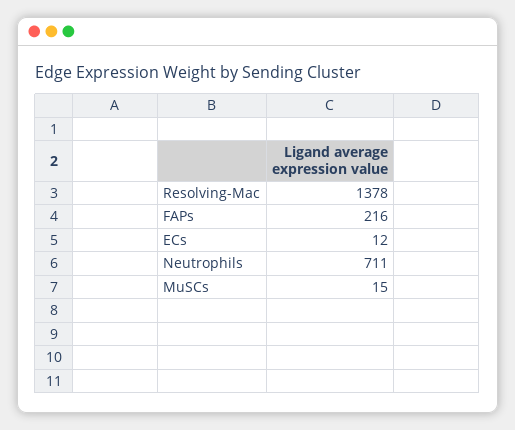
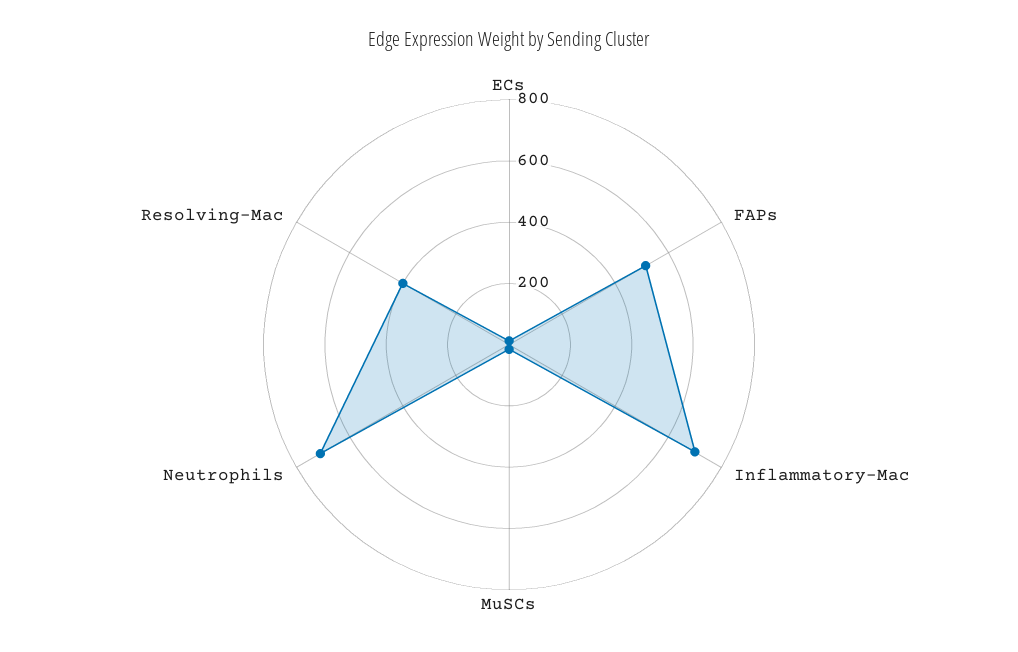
  {
-   "Resolving-Mac": 1378,
+   "Resolving-Mac": 400,
-   "FAPs": 216,
+   "FAPs": 500,
    "ECs": 12,
    "Neutrophils": 711,
-   "MuSCs": 15
+   "MuSCs": 15,
+   "Inflammatory-Mac": 700
  }

